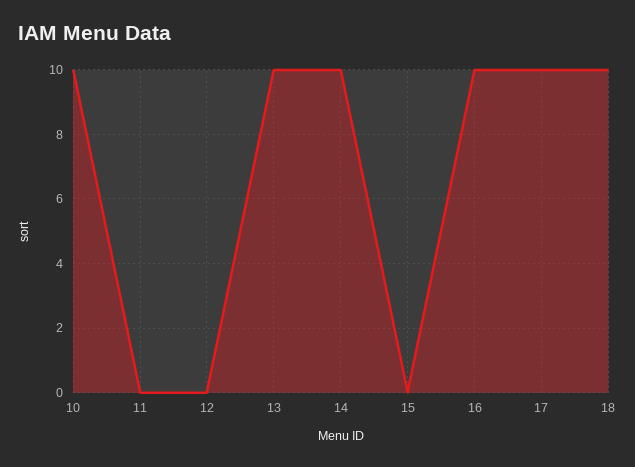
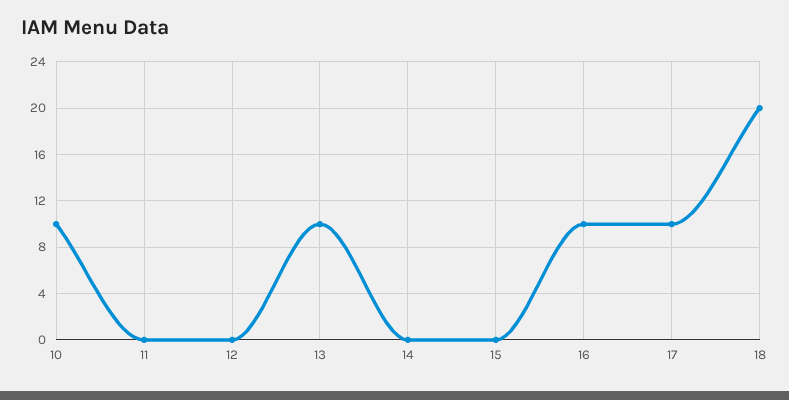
  {
    "10": 10,
    "11": 0,
    "12": 0,
    "13": 10,
-   "14": 10,
+   "14": 0,
    "15": 0,
    "16": 10,
    "17": 10,
-   "18": 10
+   "18": 20
  }

